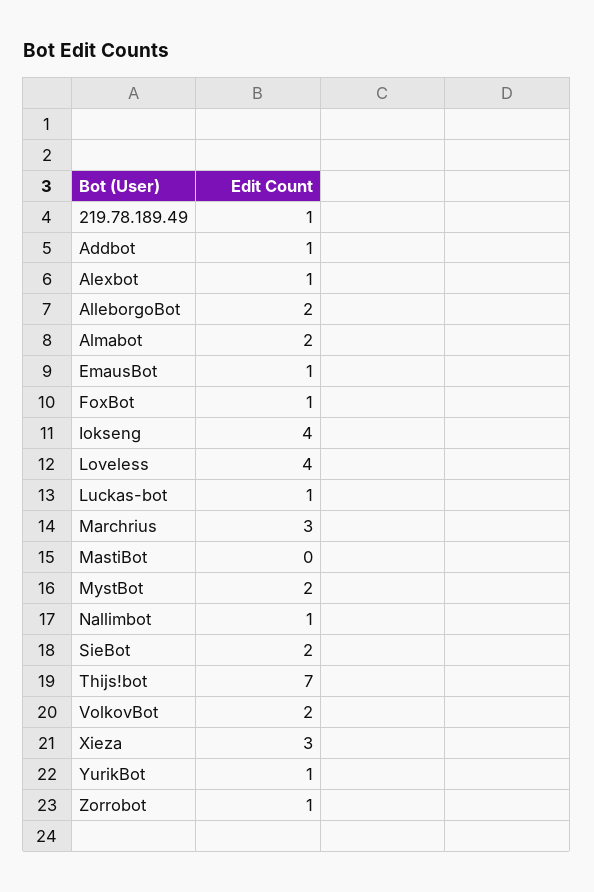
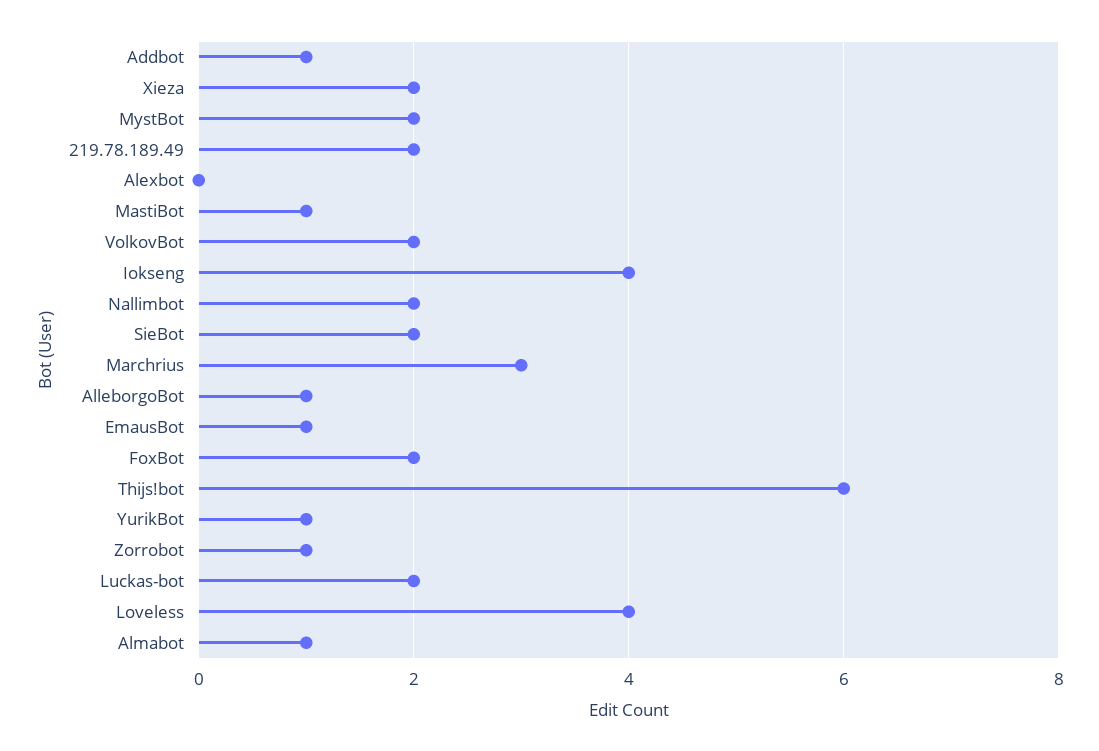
  {
-   "219.78.189.49": 1,
+   "219.78.189.49": 2,
    "Addbot": 1,
-   "Alexbot": 1,
+   "Alexbot": 0,
-   "AlleborgoBot": 2,
+   "AlleborgoBot": 1,
-   "Almabot": 2,
+   "Almabot": 1,
    "EmausBot": 1,
-   "FoxBot": 1,
+   "FoxBot": 2,
    "Iokseng": 4,
    "Loveless": 4,
-   "Luckas-bot": 1,
+   "Luckas-bot": 2,
    "Marchrius": 3,
-   "MastiBot": 0,
+   "MastiBot": 1,
    "MystBot": 2,
-   "Nallimbot": 1,
+   "Nallimbot": 2,
    "SieBot": 2,
-   "Thijs!bot": 7,
+   "Thijs!bot": 6,
    "VolkovBot": 2,
-   "Xieza": 3,
+   "Xieza": 2,
    "YurikBot": 1,
    "Zorrobot": 1
  }

